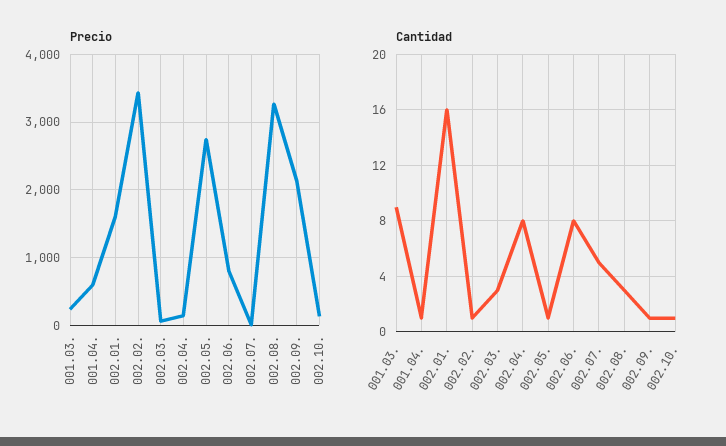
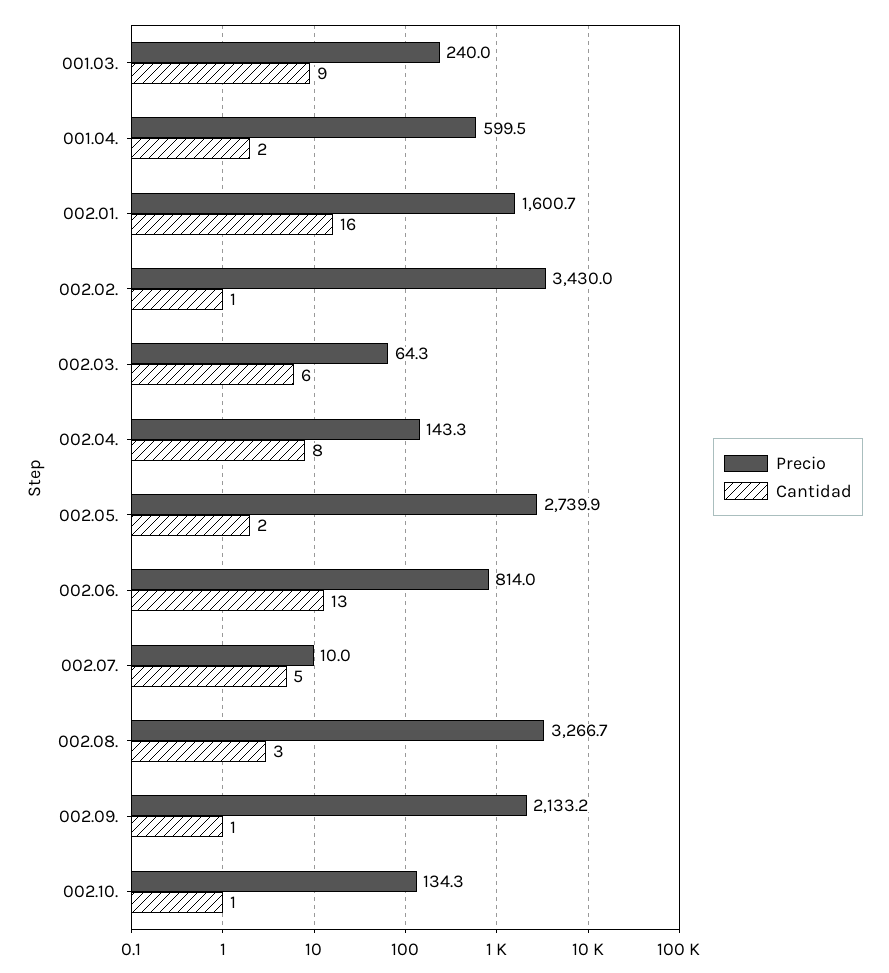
  {
    "Precio": {
      "001.03.": 240,
      "001.04.": 599.5,
      "002.01.": 1600.7,
      "002.02.": 3430,
      "002.03.": 64.3,
      "002.04.": 143.3,
      "002.05.": 2739.9,
      "002.06.": 814,
      "002.07.": 10,
      "002.08.": 3266.7,
      "002.09.": 2133.2,
      "002.10.": 134.3
    },
    "Cantidad": {
      "001.03.": 9,
-     "001.04.": 1,
+     "001.04.": 2,
      "002.01.": 16,
      "002.02.": 1,
-     "002.03.": 3,
+     "002.03.": 6,
      "002.04.": 8,
-     "002.05.": 1,
+     "002.05.": 2,
-     "002.06.": 8,
+     "002.06.": 13,
      "002.07.": 5,
      "002.08.": 3,
      "002.09.": 1,
      "002.10.": 1
    }
  }

